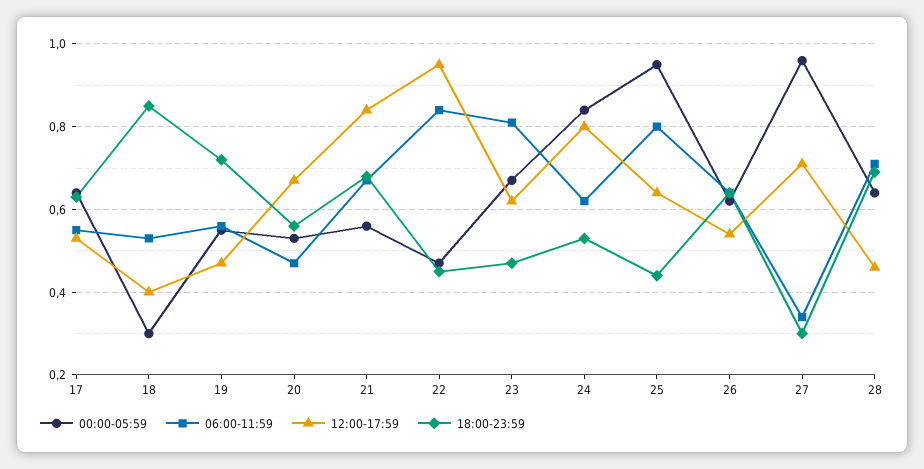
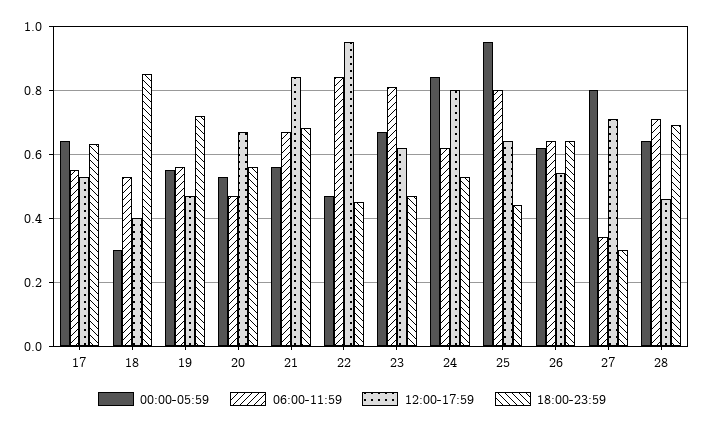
  {
    "00:00-05:59": {
      "17": 0.65,
      "18": 0.3,
      "19": 0.55,
      "20": 0.55,
      "21": 0.55,
      "22": 0.45,
      "23": 0.65,
      "24": 0.85,
      "25": 0.95,
      "26": 0.6,
-     "27": 0.95,
+     "27": 0.8,
      "28": 0.65
    },
    "06:00-11:59": {
      "17": 0.55,
      "18": 0.55,
      "19": 0.55,
      "20": 0.45,
      "21": 0.65,
      "22": 0.85,
      "23": 0.8,
      "24": 0.6,
      "25": 0.8,
      "26": 0.65,
      "27": 0.35,
      "28": 0.7
    },
    "12:00-17:59": {
      "17": 0.55,
      "18": 0.4,
      "19": 0.45,
      "20": 0.65,
      "21": 0.85,
      "22": 0.95,
      "23": 0.6,
      "24": 0.8,
      "25": 0.65,
      "26": 0.55,
      "27": 0.7,
      "28": 0.45
    },
    "18:00-23:59": {
      "17": 0.65,
      "18": 0.85,
      "19": 0.7,
      "20": 0.55,
      "21": 0.7,
      "22": 0.45,
      "23": 0.45,
      "24": 0.55,
      "25": 0.45,
      "26": 0.65,
      "27": 0.3,
      "28": 0.7
    }
  }

